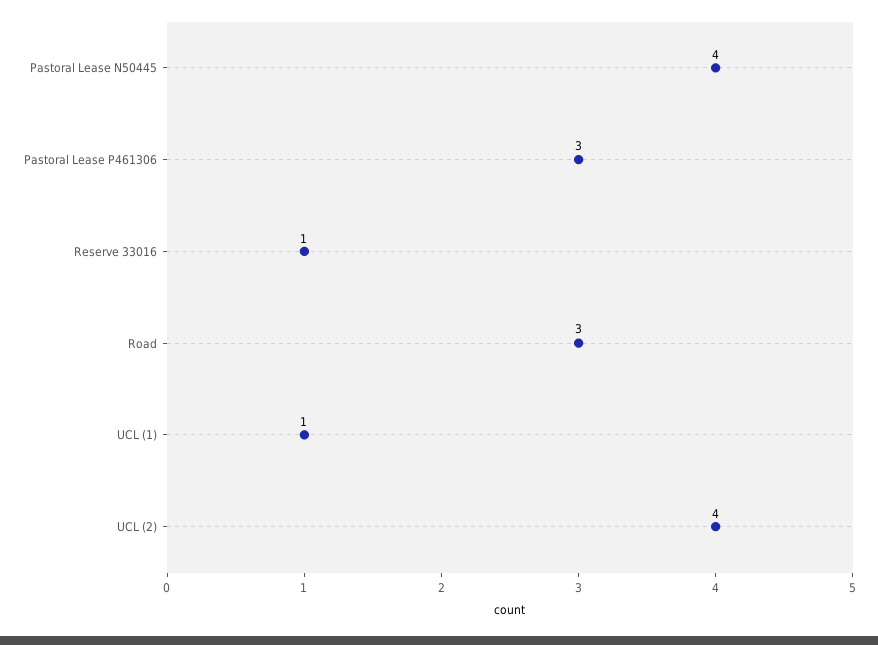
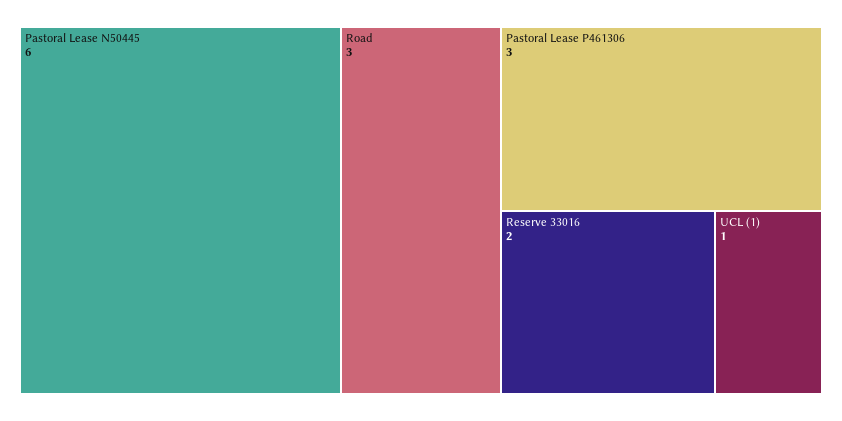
  {
-   "Pastoral Lease N50445": 4,
+   "Pastoral Lease N50445": 6,
    "Pastoral Lease P461306": 3,
-   "Reserve 33016": 1,
+   "Reserve 33016": 2,
    "Road": 3,
-   "UCL (1)": 1,
+   "UCL (1)": 1
-   "UCL (2)": 4
  }

